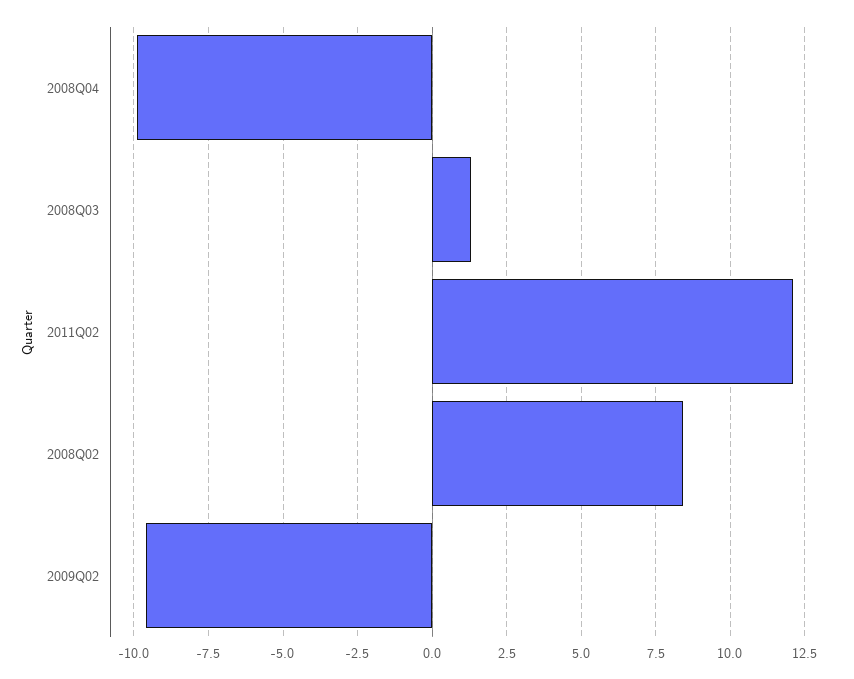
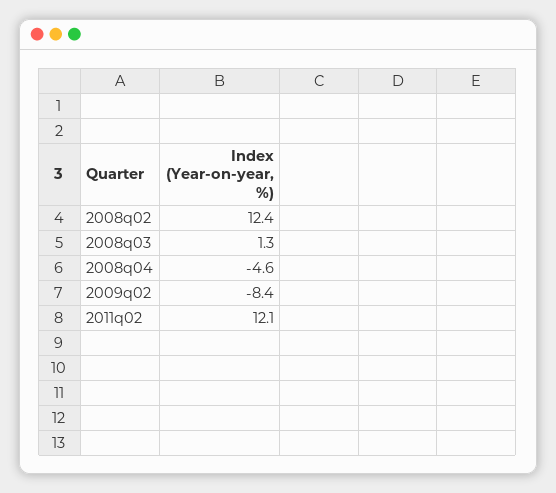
  {
-   "2008Q04": -10,
+   "2008Q04": -4.6,
    "2008Q03": 1.3,
    "2011Q02": 12.1,
-   "2008Q02": 8.5,
+   "2008Q02": 12.4,
-   "2009Q02": -9.5
+   "2009Q02": -8.4
  }

